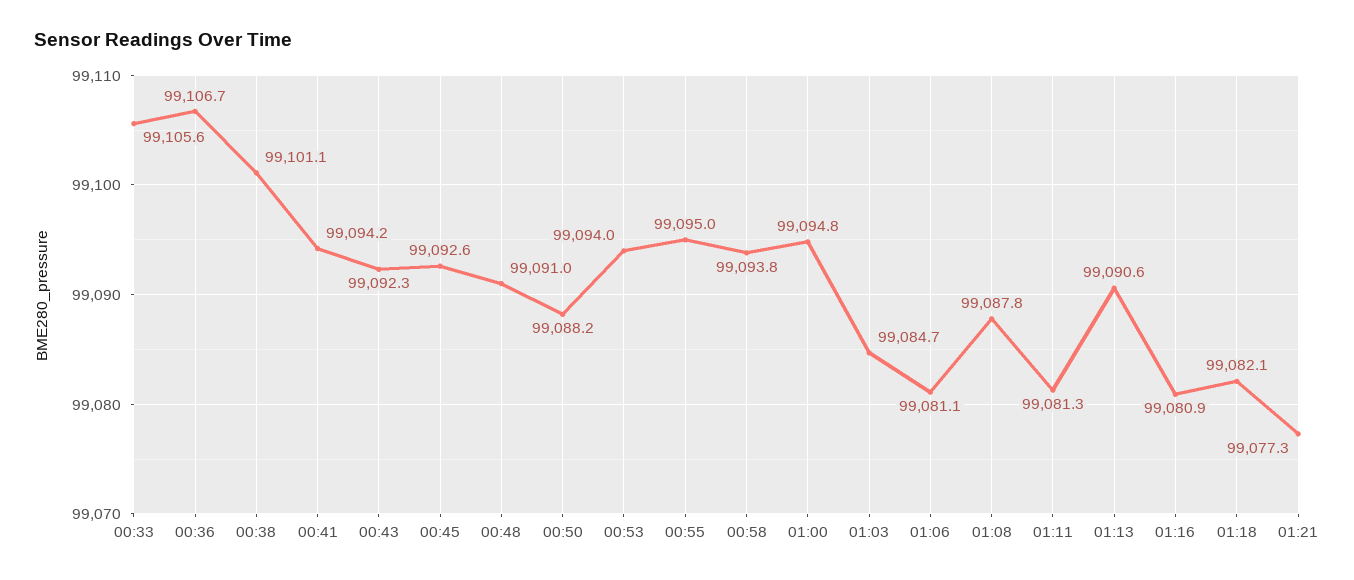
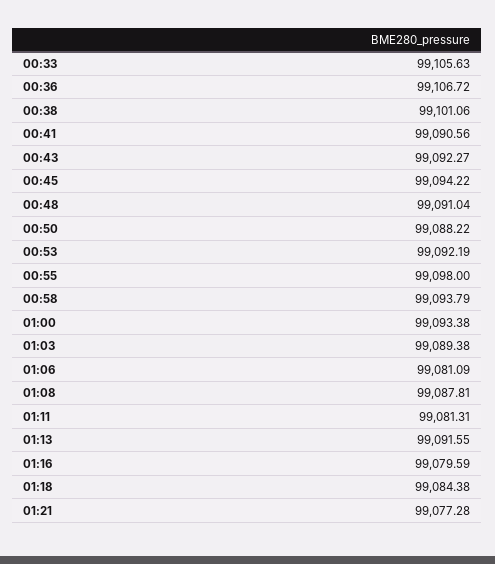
  {
    "00:33": 99105.63,
    "00:36": 99106.72,
    "00:38": 99101.06,
-   "00:41": 99094.2,
+   "00:41": 99090.56,
    "00:43": 99092.27,
-   "00:45": 99092.6,
+   "00:45": 99094.22,
    "00:48": 99091.04,
    "00:50": 99088.22,
-   "00:53": 99094,
+   "00:53": 99092.19,
-   "00:55": 99095,
+   "00:55": 99098,
    "00:58": 99093.79,
-   "01:00": 99094.8,
+   "01:00": 99093.38,
-   "01:03": 99084.7,
+   "01:03": 99089.38,
    "01:06": 99081.09,
    "01:08": 99087.81,
    "01:11": 99081.31,
-   "01:13": 99090.6,
+   "01:13": 99091.55,
-   "01:16": 99080.9,
+   "01:16": 99079.59,
-   "01:18": 99082.1,
+   "01:18": 99084.38,
    "01:21": 99077.28
  }

